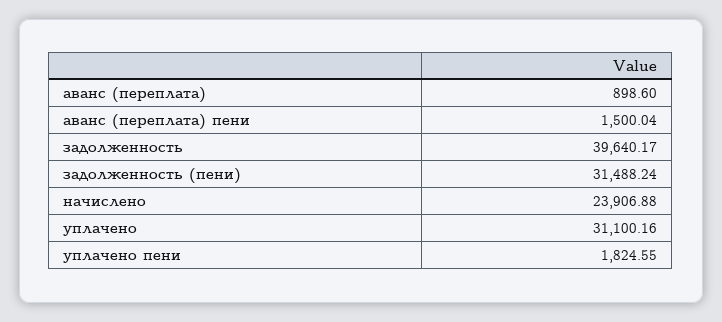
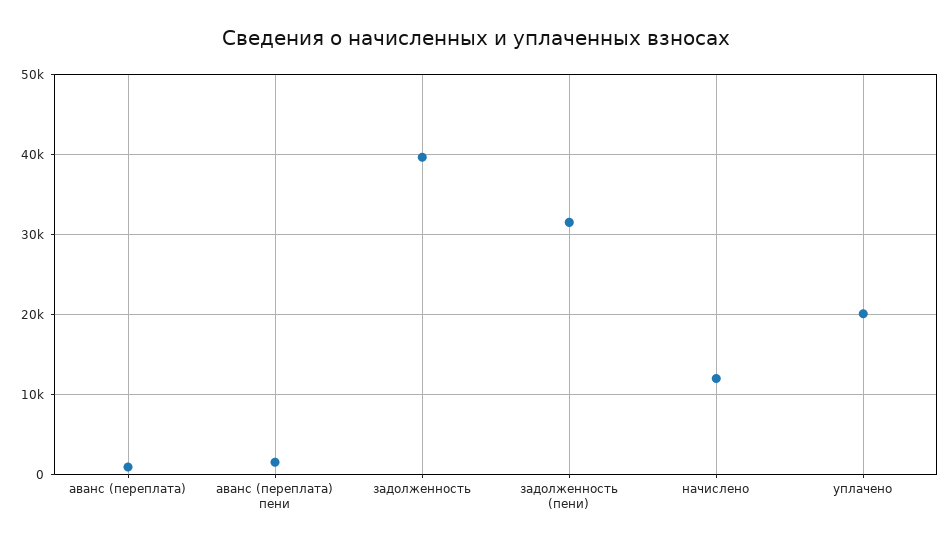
  {
    "аванс (переплата)": 898.6,
    "аванс (переплата) пени": 1500.04,
    "задолженность": 39640.17,
    "задолженность (пени)": 31488.24,
-   "начислено": 23906.88,
+   "начислено": 12000,
-   "уплачено": 31100.16,
+   "уплачено": 20000
-   "уплачено пени": 1824.55
  }

